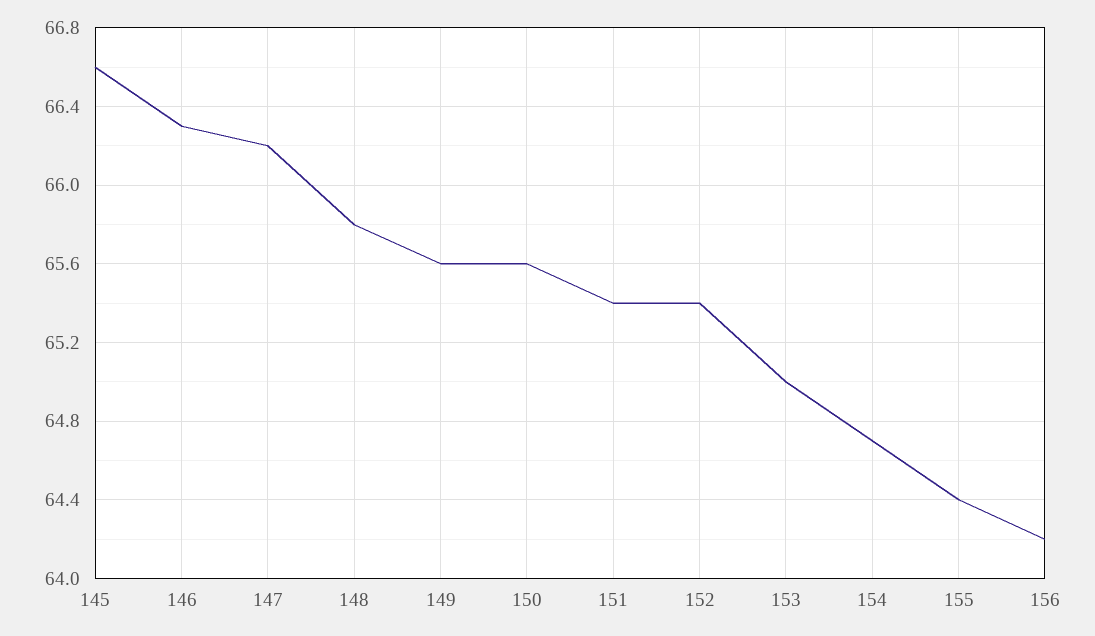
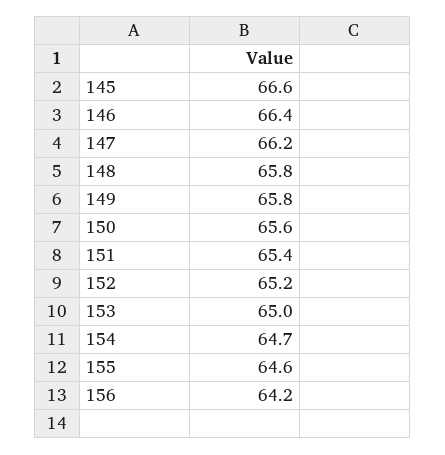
  {
    "145": 66.6,
-   "146": 66.3,
+   "146": 66.4,
    "147": 66.2,
    "148": 65.8,
-   "149": 65.6,
+   "149": 65.8,
    "150": 65.6,
    "151": 65.4,
-   "152": 65.4,
+   "152": 65.2,
    "153": 65,
    "154": 64.7,
-   "155": 64.4,
+   "155": 64.6,
    "156": 64.2
  }

